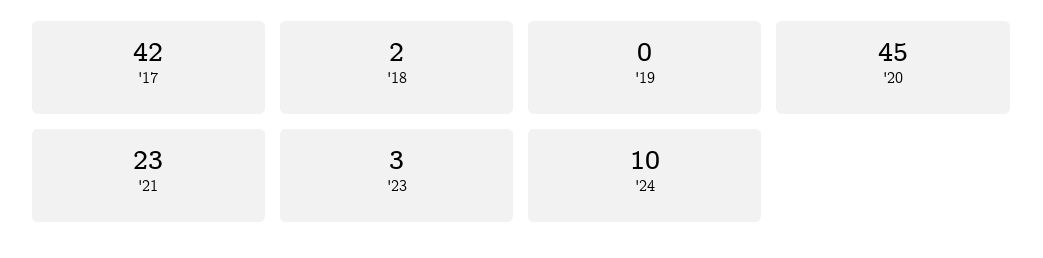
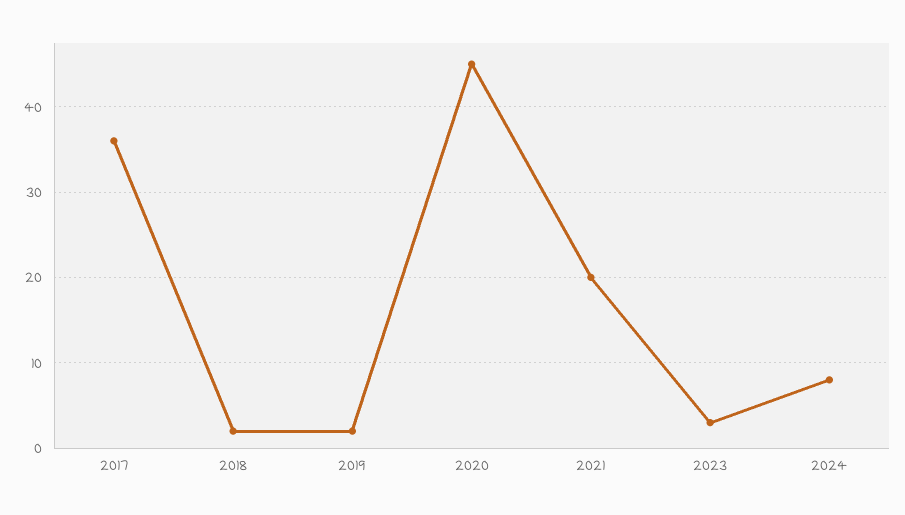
  {
-   "'17": 42,
+   "'17": 36,
    "'18": 2,
-   "'19": 0,
+   "'19": 2,
    "'20": 45,
-   "'21": 23,
+   "'21": 20,
    "'23": 3,
-   "'24": 10
+   "'24": 8
  }

